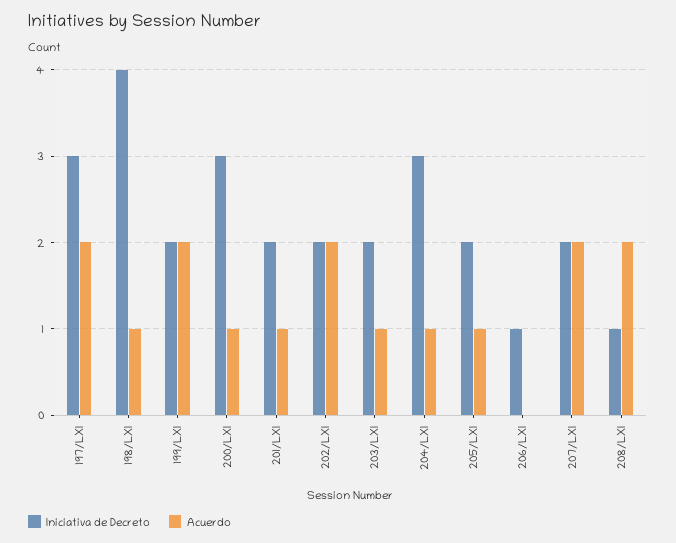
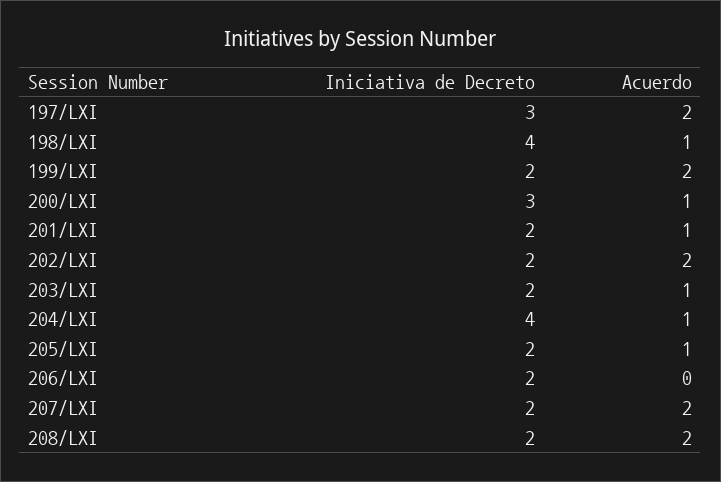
  {
    "Iniciativa de Decreto": {
      "197/LXI": 3,
      "198/LXI": 4,
      "199/LXI": 2,
      "200/LXI": 3,
      "201/LXI": 2,
      "202/LXI": 2,
      "203/LXI": 2,
-     "204/LXI": 3,
+     "204/LXI": 4,
      "205/LXI": 2,
-     "206/LXI": 1,
+     "206/LXI": 2,
      "207/LXI": 2,
-     "208/LXI": 1
+     "208/LXI": 2
    },
    "Acuerdo": {
      "197/LXI": 2,
      "198/LXI": 1,
      "199/LXI": 2,
      "200/LXI": 1,
      "201/LXI": 1,
      "202/LXI": 2,
      "203/LXI": 1,
      "204/LXI": 1,
      "205/LXI": 1,
      "206/LXI": 0,
      "207/LXI": 2,
      "208/LXI": 2
    }
  }

